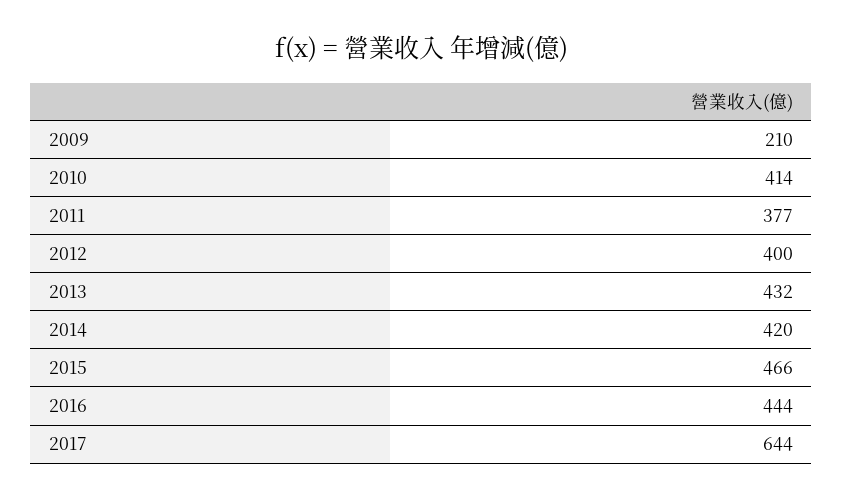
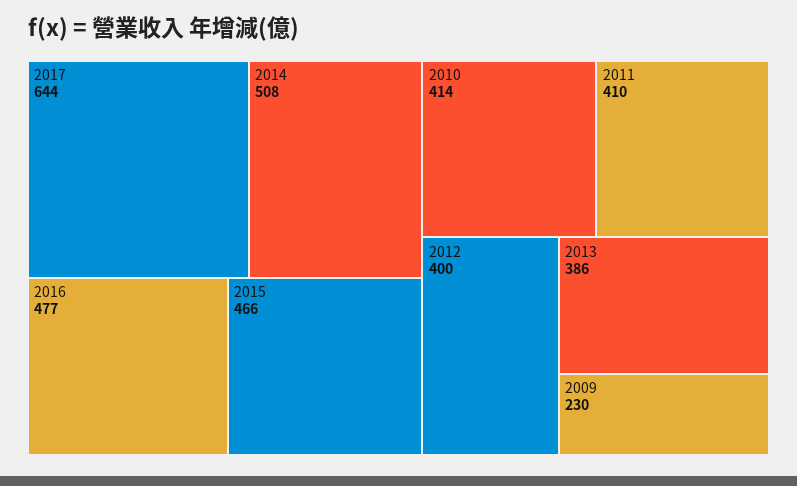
  {
-   "2009": 210,
+   "2009": 230,
    "2010": 414,
-   "2011": 377,
+   "2011": 410,
    "2012": 400,
-   "2013": 432,
+   "2013": 386,
-   "2014": 420,
+   "2014": 508,
    "2015": 466,
-   "2016": 444,
+   "2016": 477,
    "2017": 644
  }

